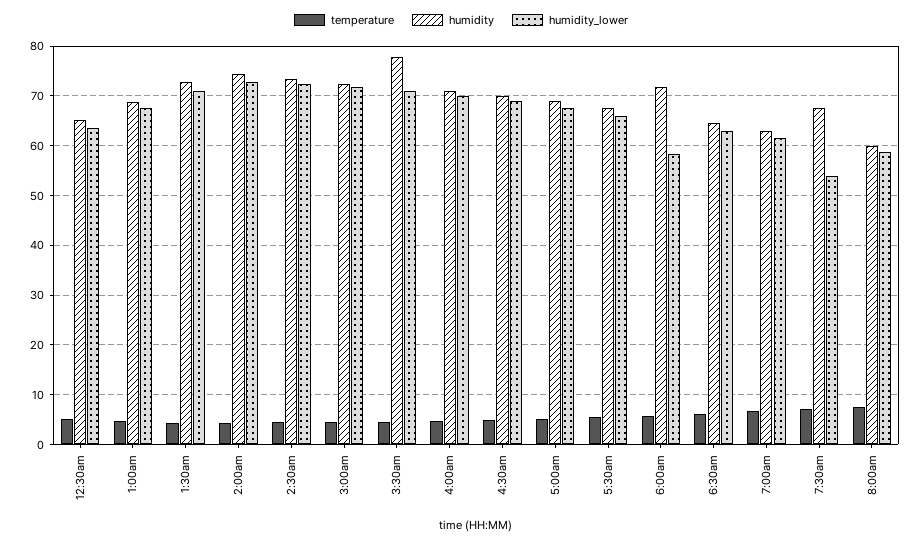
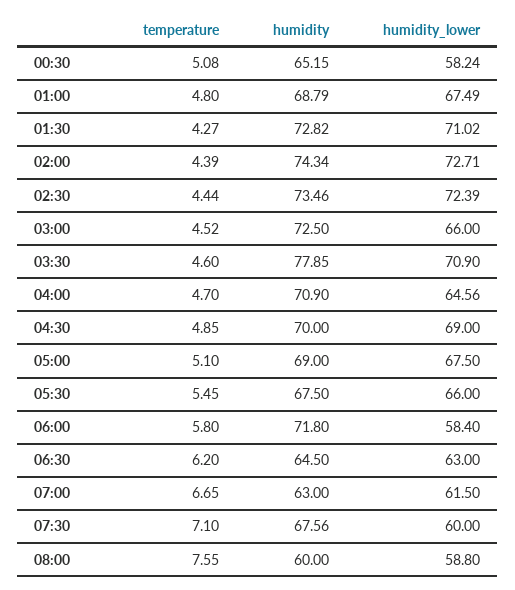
  {
    "temperature": {
      "12:30am": 5.08,
      "1:00am": 4.8,
      "1:30am": 4.27,
      "2:00am": 4.39,
      "2:30am": 4.44,
      "3:00am": 4.52,
      "3:30am": 4.6,
      "4:00am": 4.7,
      "4:30am": 4.85,
      "5:00am": 5.1,
      "5:30am": 5.45,
      "6:00am": 5.8,
      "6:30am": 6.2,
      "7:00am": 6.65,
      "7:30am": 7.1,
      "8:00am": 7.55
    },
    "humidity": {
      "12:30am": 65.15,
      "1:00am": 68.79,
      "1:30am": 72.82,
      "2:00am": 74.34,
      "2:30am": 73.46,
      "3:00am": 72.5,
      "3:30am": 77.85,
      "4:00am": 70.9,
      "4:30am": 70,
      "5:00am": 69,
      "5:30am": 67.5,
      "6:00am": 71.8,
      "6:30am": 64.5,
      "7:00am": 63,
      "7:30am": 67.56,
      "8:00am": 60
    },
    "humidity_lower": {
-     "12:30am": 64,
+     "12:30am": 58.24,
      "1:00am": 67.49,
      "1:30am": 71.02,
      "2:00am": 72.71,
      "2:30am": 72.39,
-     "3:00am": 72,
+     "3:00am": 66,
      "3:30am": 70.9,
-     "4:00am": 70,
+     "4:00am": 64.56,
      "4:30am": 69,
      "5:00am": 67.5,
      "5:30am": 66,
      "6:00am": 58.4,
      "6:30am": 63,
      "7:00am": 61.5,
-     "7:30am": 54,
+     "7:30am": 60,
      "8:00am": 58.8
    }
  }

